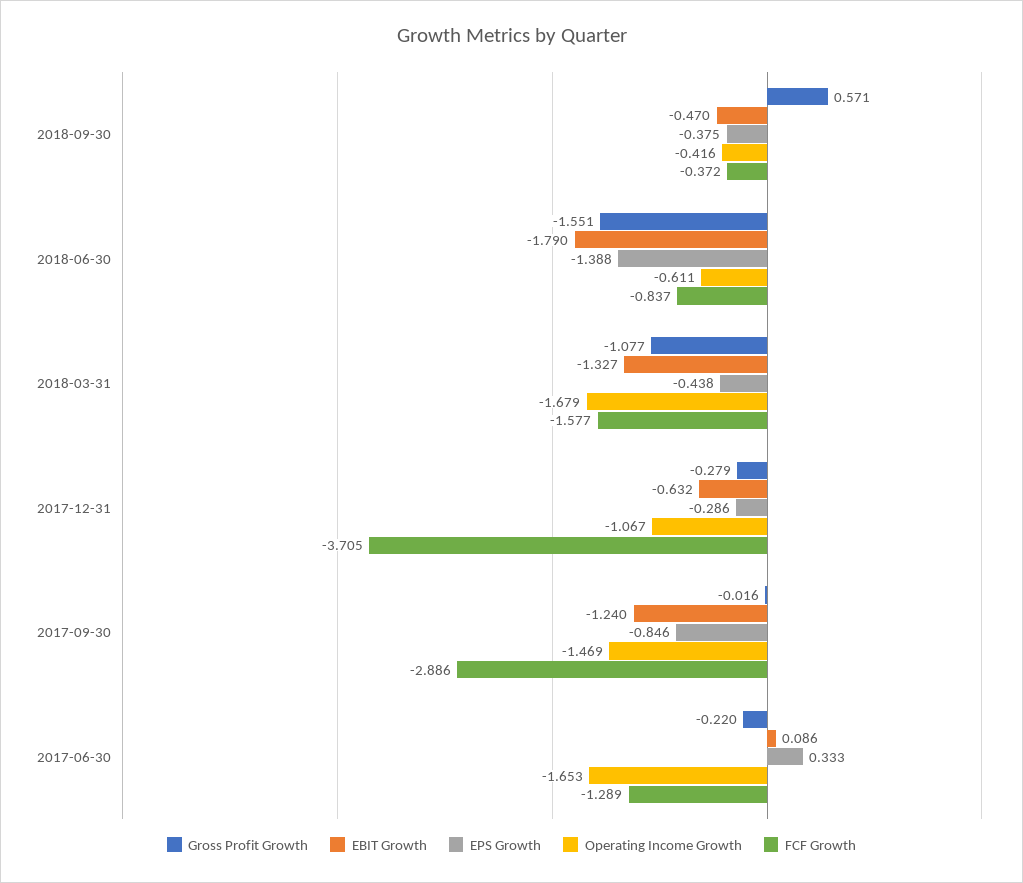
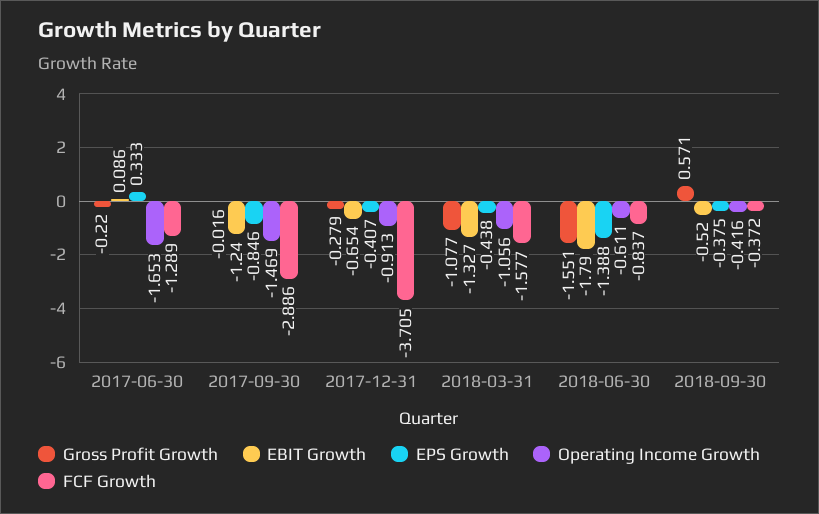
  {
    "Gross Profit Growth": {
      "2018-09-30": 0.571,
      "2018-06-30": -1.551,
      "2018-03-31": -1.077,
      "2017-12-31": -0.279,
      "2017-09-30": -0.016,
      "2017-06-30": -0.22
    },
    "EBIT Growth": {
-     "2018-09-30": -0.47,
+     "2018-09-30": -0.52,
      "2018-06-30": -1.79,
      "2018-03-31": -1.327,
-     "2017-12-31": -0.632,
+     "2017-12-31": -0.654,
      "2017-09-30": -1.24,
      "2017-06-30": 0.086
    },
    "EPS Growth": {
      "2018-09-30": -0.375,
      "2018-06-30": -1.388,
      "2018-03-31": -0.438,
-     "2017-12-31": -0.286,
+     "2017-12-31": -0.407,
      "2017-09-30": -0.846,
      "2017-06-30": 0.333
    },
    "Operating Income Growth": {
      "2018-09-30": -0.416,
      "2018-06-30": -0.611,
-     "2018-03-31": -1.679,
+     "2018-03-31": -1.056,
-     "2017-12-31": -1.067,
+     "2017-12-31": -0.913,
      "2017-09-30": -1.469,
      "2017-06-30": -1.653
    },
    "FCF Growth": {
      "2018-09-30": -0.372,
      "2018-06-30": -0.837,
      "2018-03-31": -1.577,
      "2017-12-31": -3.705,
      "2017-09-30": -2.886,
      "2017-06-30": -1.289
    }
  }

